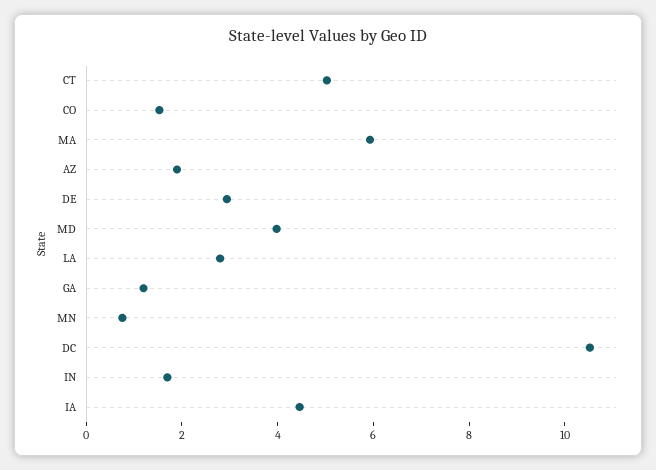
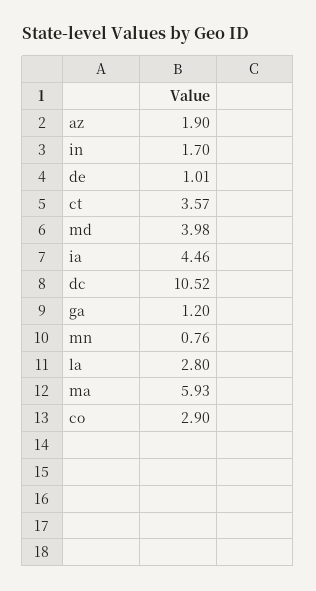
  {
-   "CT": 5,
+   "CT": 3.57,
-   "CO": 1.5,
+   "CO": 2.9,
    "MA": 5.93,
    "AZ": 1.9,
-   "DE": 3,
+   "DE": 1.01,
    "MD": 3.98,
    "LA": 2.8,
    "GA": 1.2,
    "MN": 0.76,
    "DC": 10.52,
    "IN": 1.7,
    "IA": 4.46
  }

